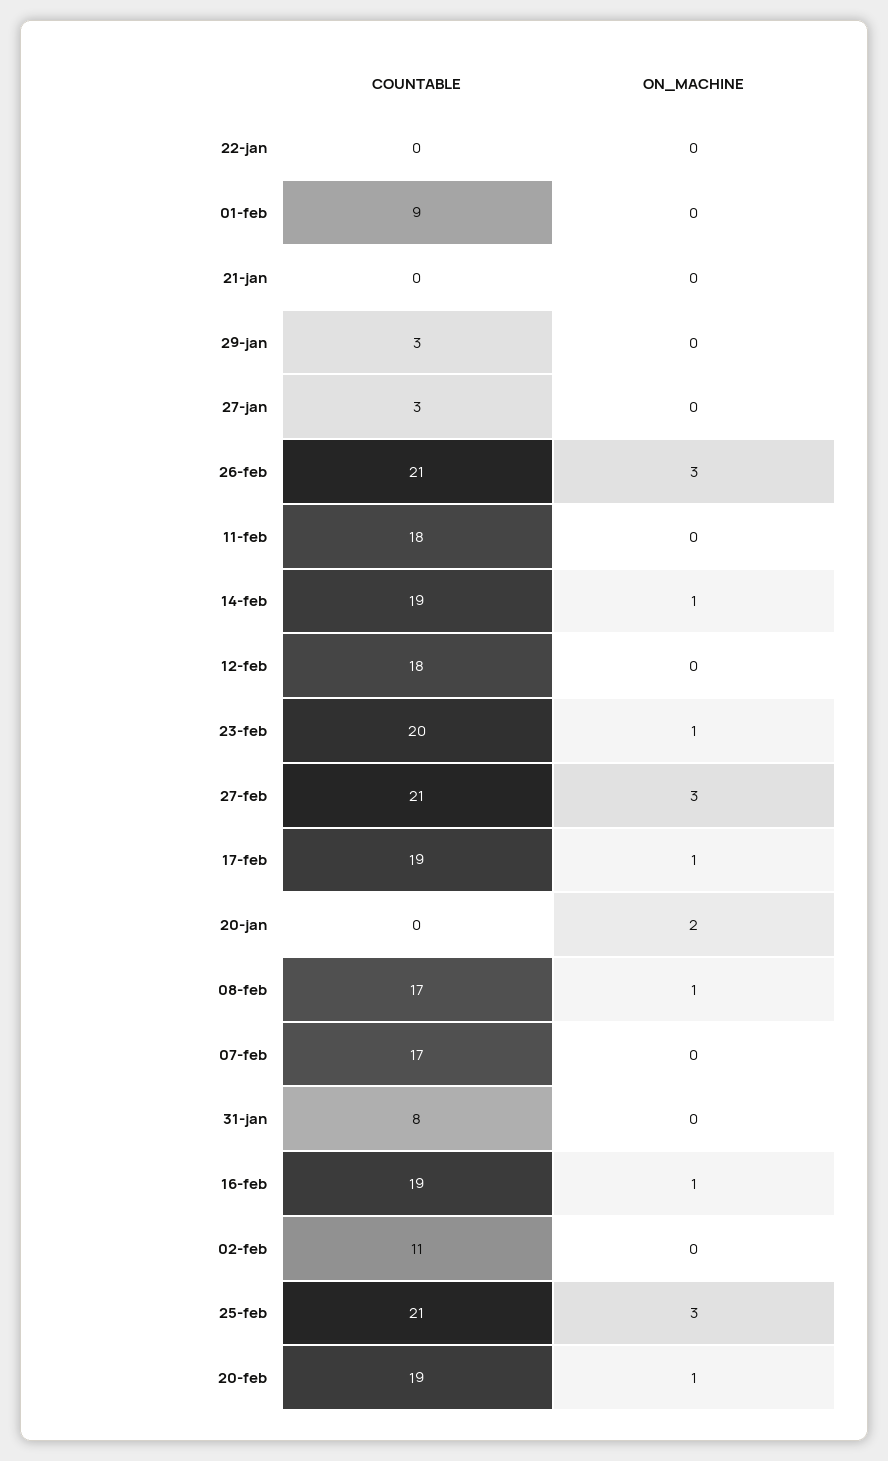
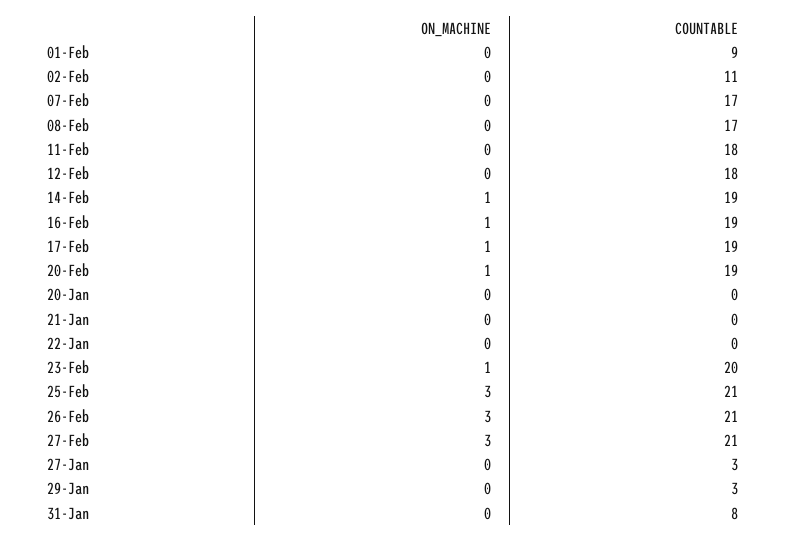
  {
    "COUNTABLE": {
      "22-jan": 0,
      "01-feb": 9,
      "21-jan": 0,
      "29-jan": 3,
      "27-jan": 3,
      "26-feb": 21,
      "11-feb": 18,
      "14-feb": 19,
      "12-feb": 18,
      "23-feb": 20,
      "27-feb": 21,
      "17-feb": 19,
      "20-jan": 0,
      "08-feb": 17,
      "07-feb": 17,
      "31-jan": 8,
      "16-feb": 19,
      "02-feb": 11,
      "25-feb": 21,
      "20-feb": 19
    },
    "ON_MACHINE": {
      "22-jan": 0,
      "01-feb": 0,
      "21-jan": 0,
      "29-jan": 0,
      "27-jan": 0,
      "26-feb": 3,
      "11-feb": 0,
      "14-feb": 1,
      "12-feb": 0,
      "23-feb": 1,
      "27-feb": 3,
      "17-feb": 1,
-     "20-jan": 2,
+     "20-jan": 0,
-     "08-feb": 1,
+     "08-feb": 0,
      "07-feb": 0,
      "31-jan": 0,
      "16-feb": 1,
      "02-feb": 0,
      "25-feb": 3,
      "20-feb": 1
    }
  }

